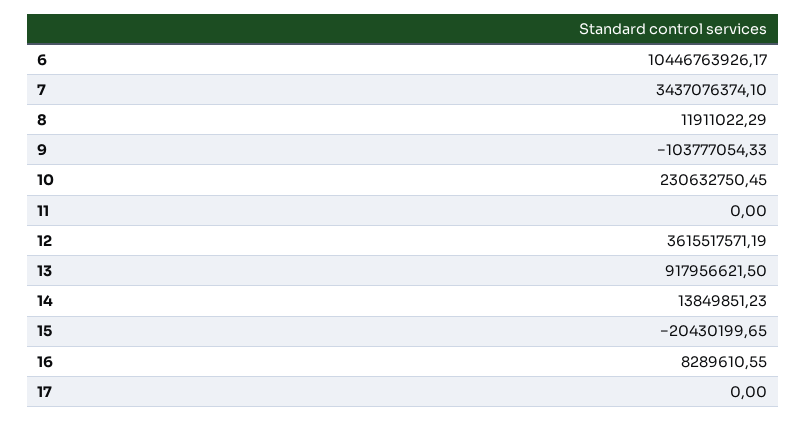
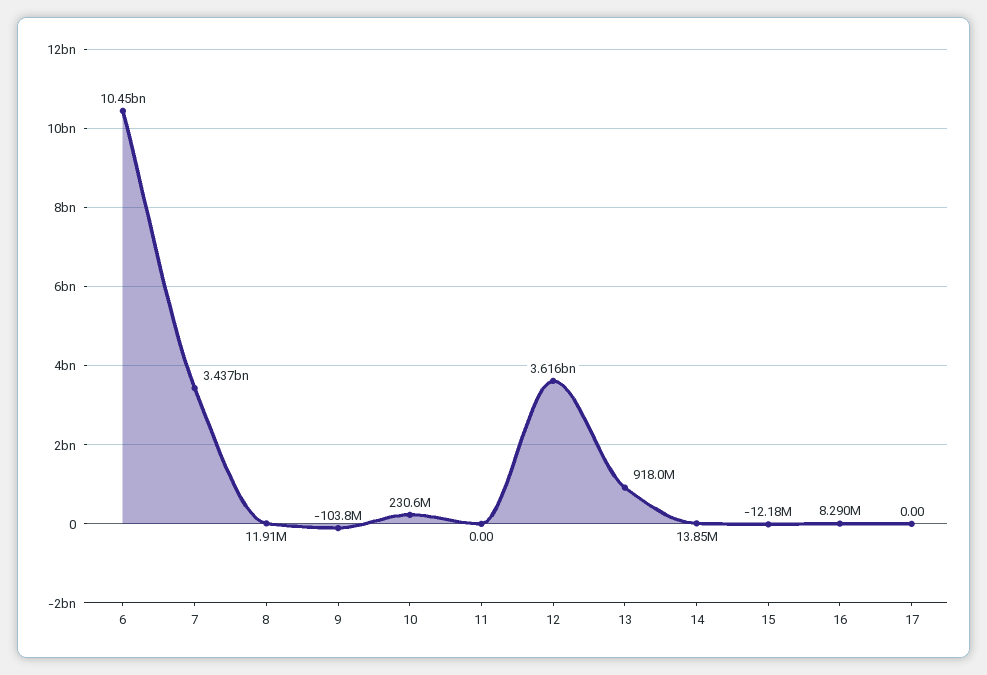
  {
    "6": 10446763926.17,
    "7": 3437076374.1,
    "8": 11911022.29,
    "9": -103777054.33,
    "10": 230632750.45,
    "11": 0,
    "12": 3615517571.19,
    "13": 917956621.5,
    "14": 13849851.23,
-   "15": -20430199.65,
+   "15": -12180000,
    "16": 8289610.55,
    "17": 0
  }

